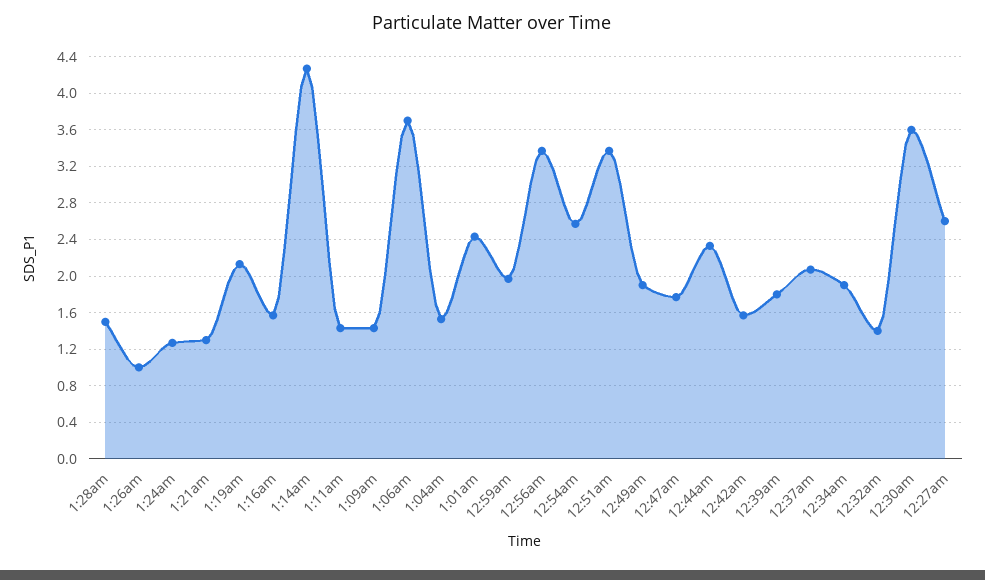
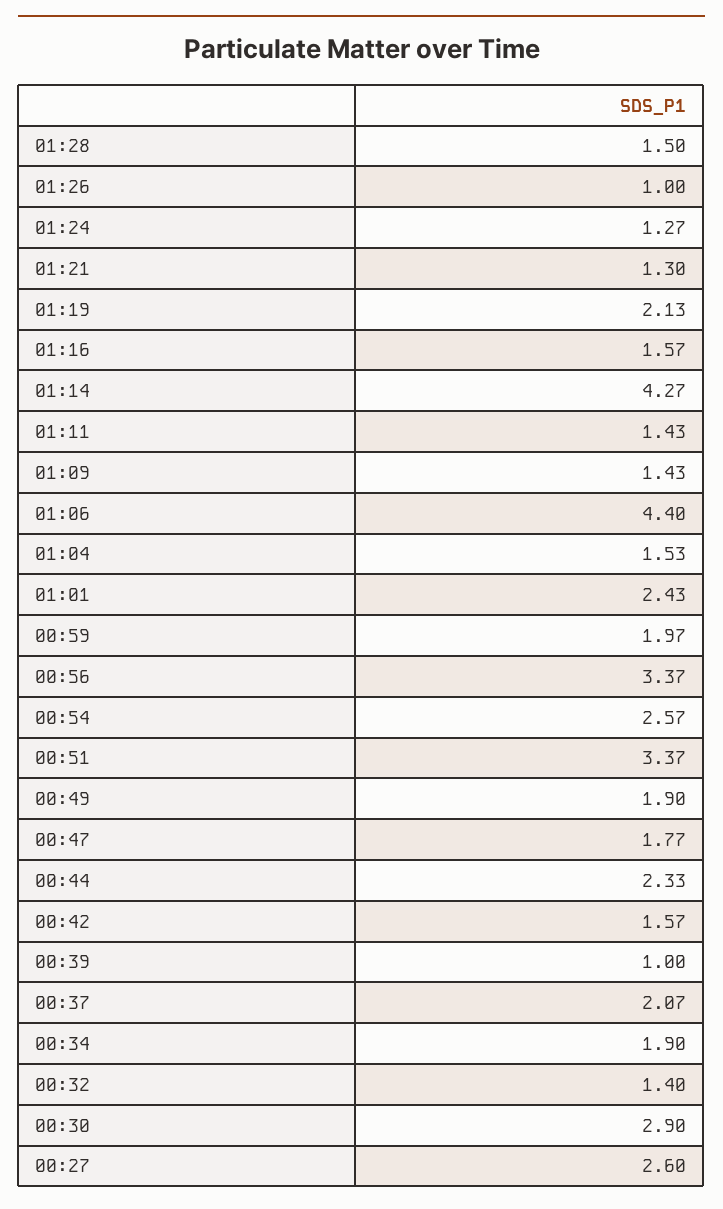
  {
    "1:28am": 1.5,
    "1:26am": 1,
    "1:24am": 1.27,
    "1:21am": 1.3,
    "1:19am": 2.13,
    "1:16am": 1.57,
    "1:14am": 4.27,
    "1:11am": 1.43,
    "1:09am": 1.43,
-   "1:06am": 3.7,
+   "1:06am": 4.4,
    "1:04am": 1.53,
    "1:01am": 2.43,
    "12:59am": 1.97,
    "12:56am": 3.37,
    "12:54am": 2.57,
    "12:51am": 3.37,
    "12:49am": 1.9,
    "12:47am": 1.77,
    "12:44am": 2.33,
    "12:42am": 1.57,
-   "12:39am": 1.8,
+   "12:39am": 1,
    "12:37am": 2.07,
    "12:34am": 1.9,
    "12:32am": 1.4,
-   "12:30am": 3.6,
+   "12:30am": 2.9,
    "12:27am": 2.6
  }

